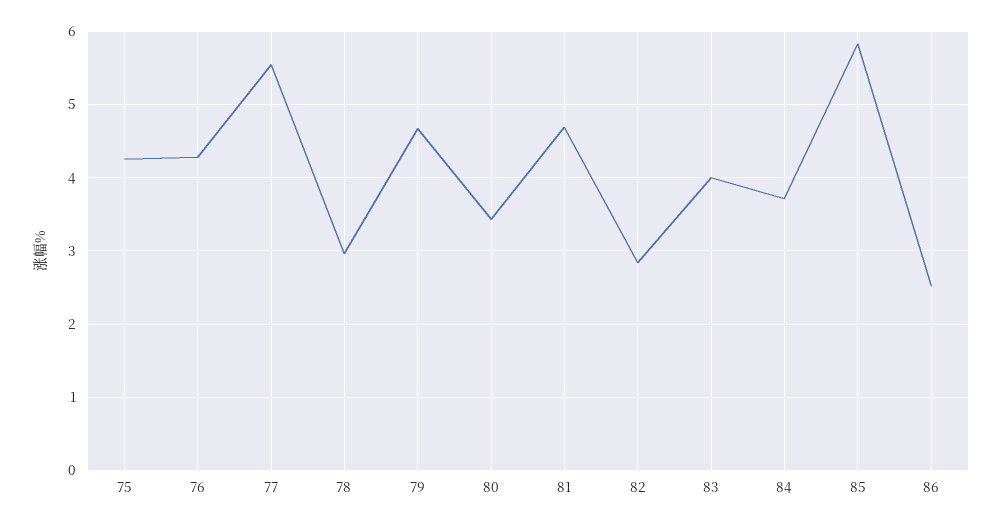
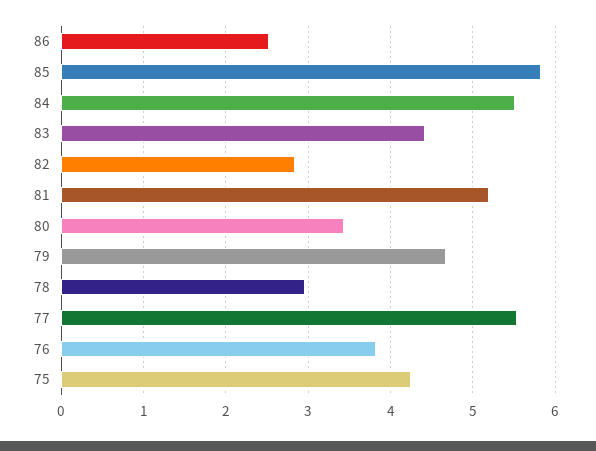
  {
    "75": 4.3,
-   "76": 4.3,
+   "76": 3.8,
    "77": 5.5,
    "78": 3,
    "79": 4.7,
    "80": 3.4,
-   "81": 4.7,
+   "81": 5.2,
    "82": 2.8,
-   "83": 4,
+   "83": 4.4,
-   "84": 3.7,
+   "84": 5.5,
    "85": 5.8,
    "86": 2.5
  }

